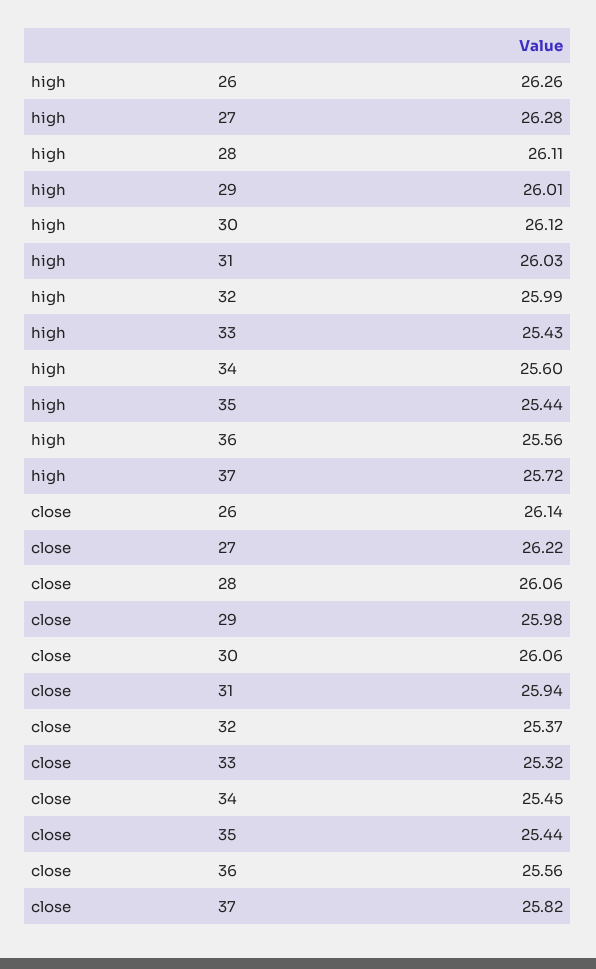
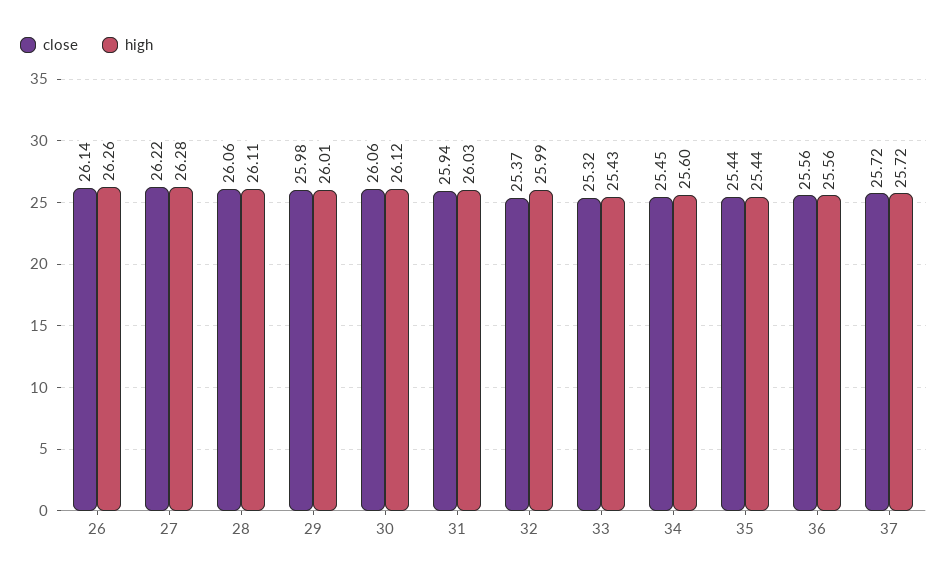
  {
    "high": {
      "26": 26.26,
      "27": 26.28,
      "28": 26.11,
      "29": 26.01,
      "30": 26.12,
      "31": 26.03,
      "32": 25.99,
      "33": 25.43,
      "34": 25.6,
      "35": 25.44,
      "36": 25.56,
      "37": 25.72
    },
    "close": {
      "26": 26.14,
      "27": 26.22,
      "28": 26.06,
      "29": 25.98,
      "30": 26.06,
      "31": 25.94,
      "32": 25.37,
      "33": 25.32,
      "34": 25.45,
      "35": 25.44,
      "36": 25.56,
-     "37": 25.82
+     "37": 25.72
    }
  }

